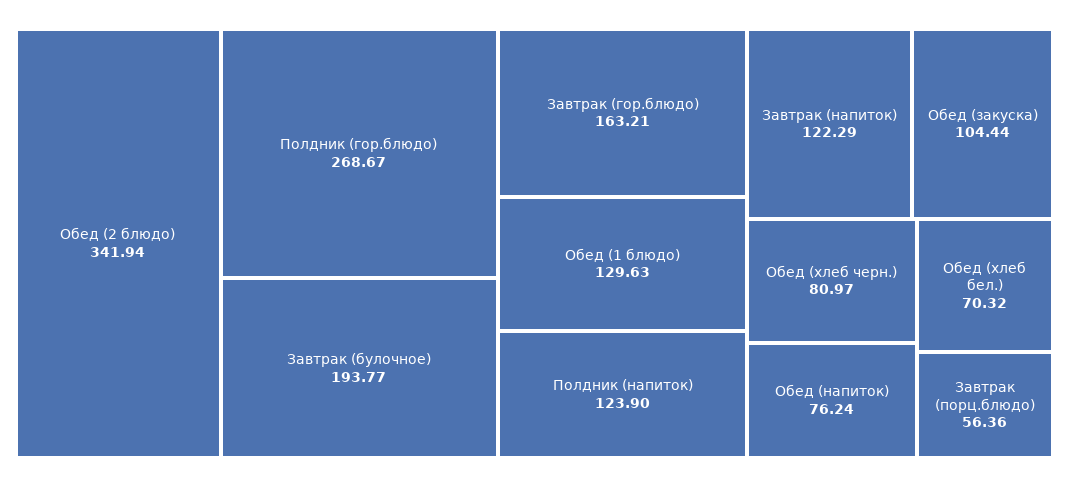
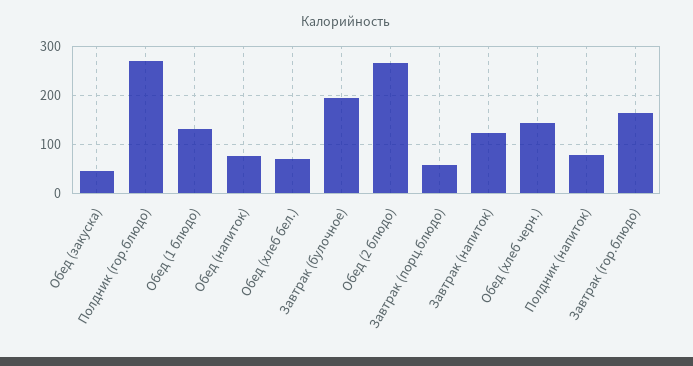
  {
-   "Обед (2 блюдо)": 341.94,
+   "Обед (2 блюдо)": 260,
    "Полдник (гор.блюдо)": 268.67,
    "Завтрак (булочное)": 193.77,
    "Завтрак (гор.блюдо)": 163.21,
    "Обед (1 блюдо)": 129.63,
-   "Полдник (напиток)": 123.9,
+   "Полдник (напиток)": 80,
    "Завтрак (напиток)": 122.29,
-   "Обед (закуска)": 104.44,
+   "Обед (закуска)": 40,
-   "Обед (хлеб черн.)": 80.97,
+   "Обед (хлеб черн.)": 140,
    "Обед (напиток)": 76.24,
    "Обед (хлеб бел.)": 70.32,
    "Завтрак (порц.блюдо)": 56.36
  }

